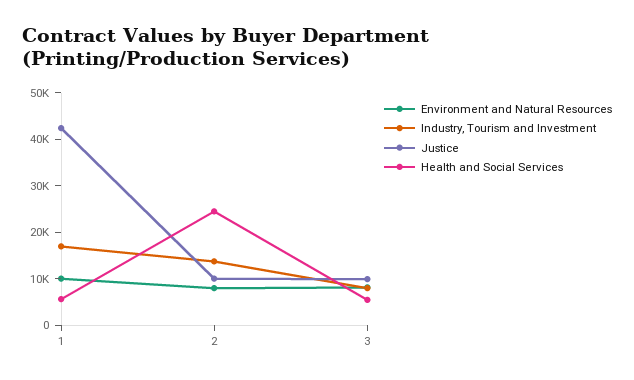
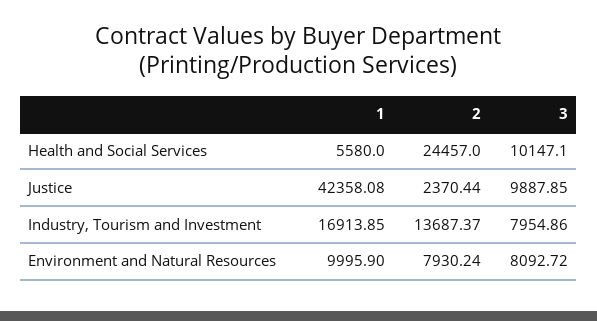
  {
    "Environment and Natural Resources": {
      "1": 9995.9,
      "2": 7930.24,
      "3": 8092.72
    },
    "Industry, Tourism and Investment": {
      "1": 16913.85,
      "2": 13687.37,
      "3": 7954.86
    },
    "Justice": {
      "1": 42358.08,
-     "2": 10000,
+     "2": 2370.44,
      "3": 9887.85
    },
    "Health and Social Services": {
      "1": 5580,
      "2": 24457,
-     "3": 6000
+     "3": 10147.1
    }
  }

